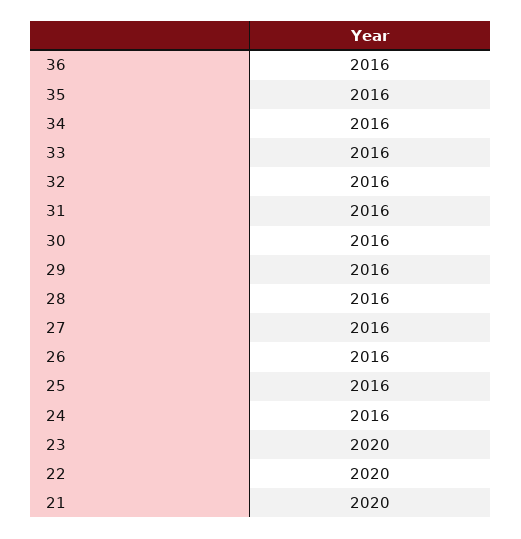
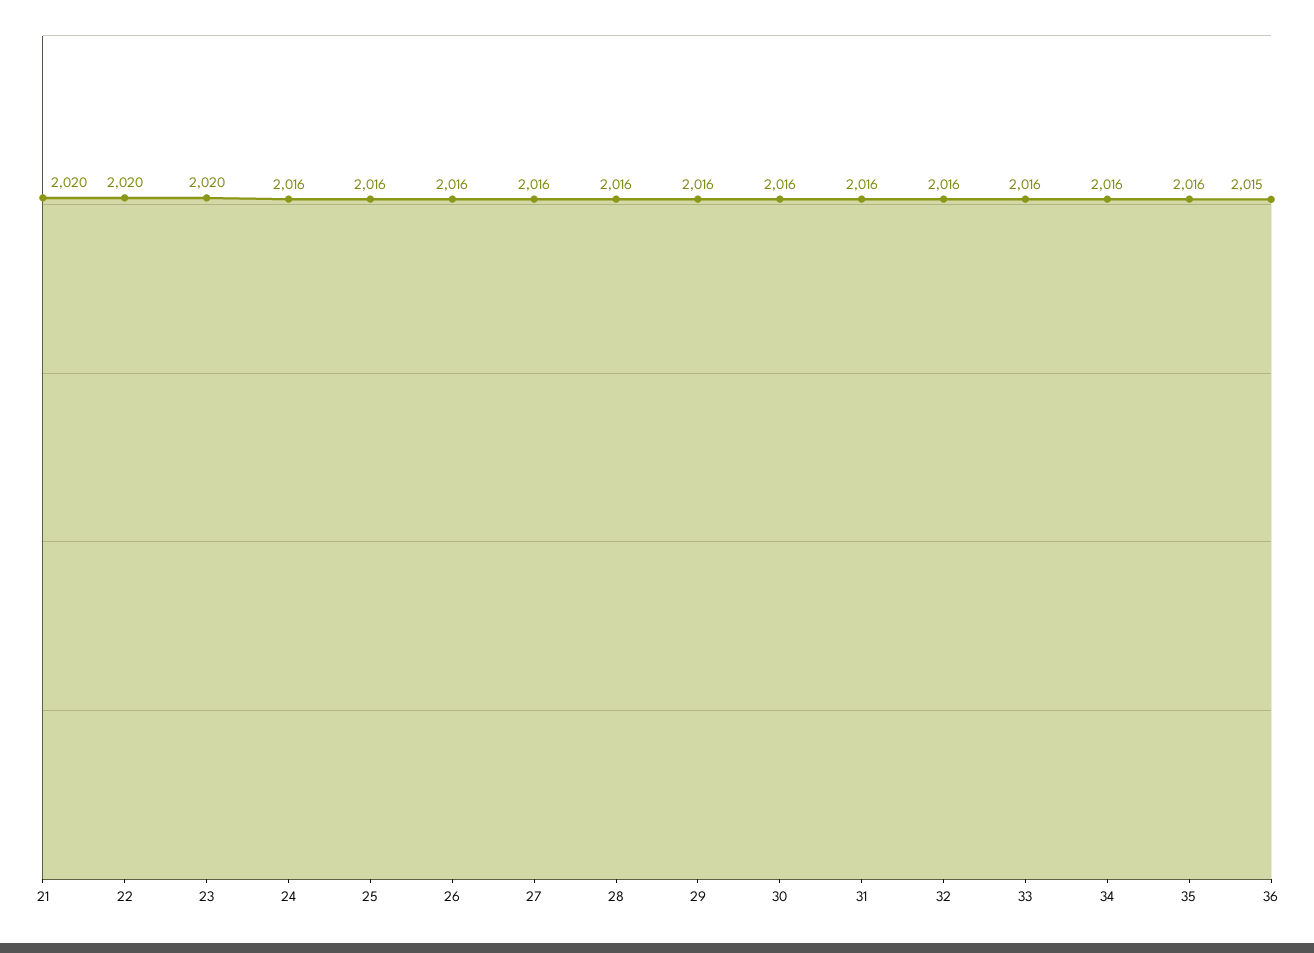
  {
-   "36": 2016,
+   "36": 2015,
    "35": 2016,
    "34": 2016,
    "33": 2016,
    "32": 2016,
    "31": 2016,
    "30": 2016,
    "29": 2016,
    "28": 2016,
    "27": 2016,
    "26": 2016,
    "25": 2016,
    "24": 2016,
    "23": 2020,
    "22": 2020,
    "21": 2020
  }

